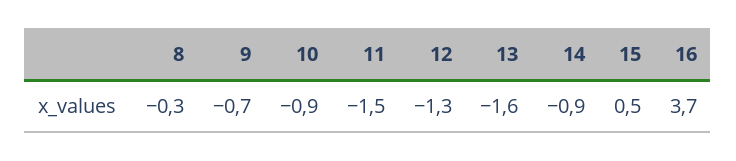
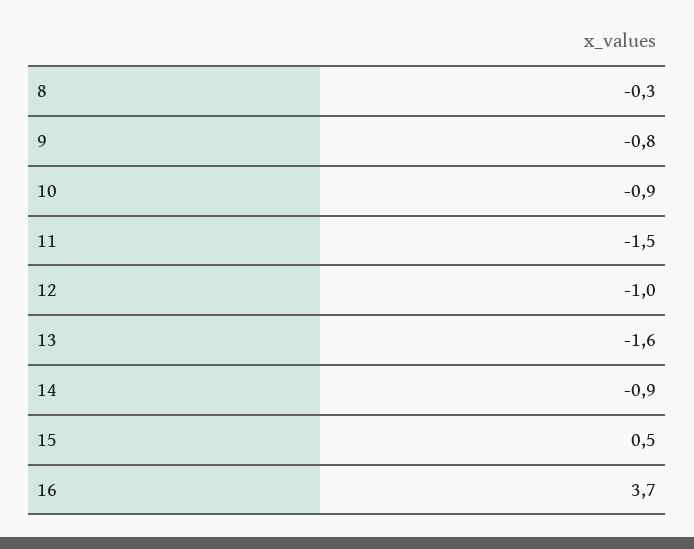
  {
    "8": -0.3,
-   "9": -0.7,
+   "9": -0.8,
    "10": -0.9,
    "11": -1.5,
-   "12": -1.3,
+   "12": -1,
    "13": -1.6,
    "14": -0.9,
    "15": 0.5,
    "16": 3.7
  }

